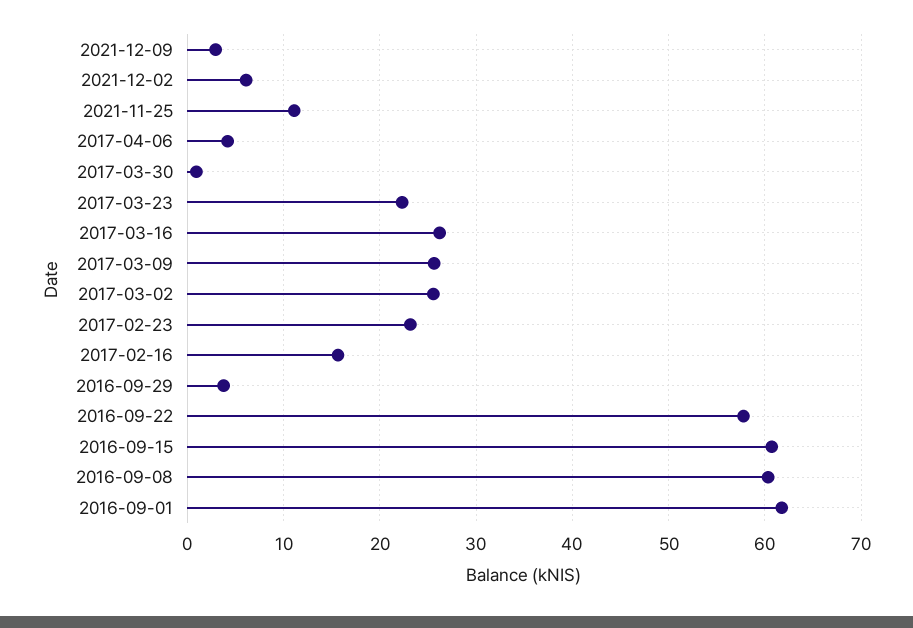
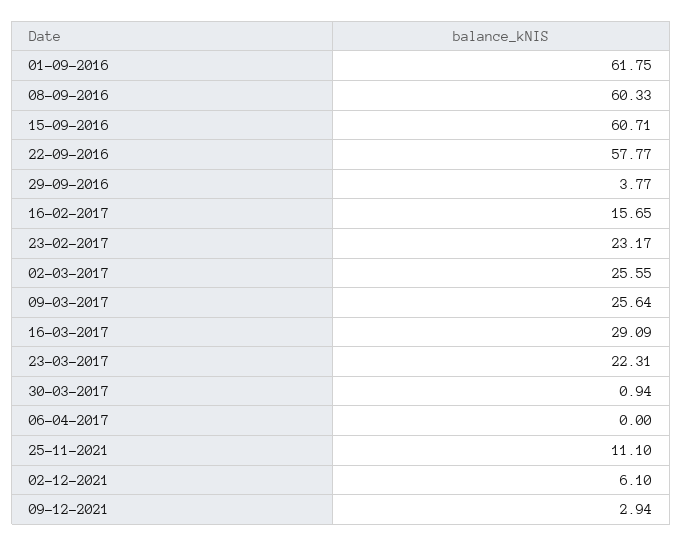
  {
    "2021-12-09": 2.94,
    "2021-12-02": 6.1,
    "2021-11-25": 11.1,
-   "2017-04-06": 4,
+   "2017-04-06": 0,
    "2017-03-30": 0.94,
    "2017-03-23": 22.31,
-   "2017-03-16": 26,
+   "2017-03-16": 29.09,
    "2017-03-09": 25.64,
    "2017-03-02": 25.55,
    "2017-02-23": 23.17,
    "2017-02-16": 15.65,
    "2016-09-29": 3.77,
    "2016-09-22": 57.77,
    "2016-09-15": 60.71,
    "2016-09-08": 60.33,
    "2016-09-01": 61.75
  }

